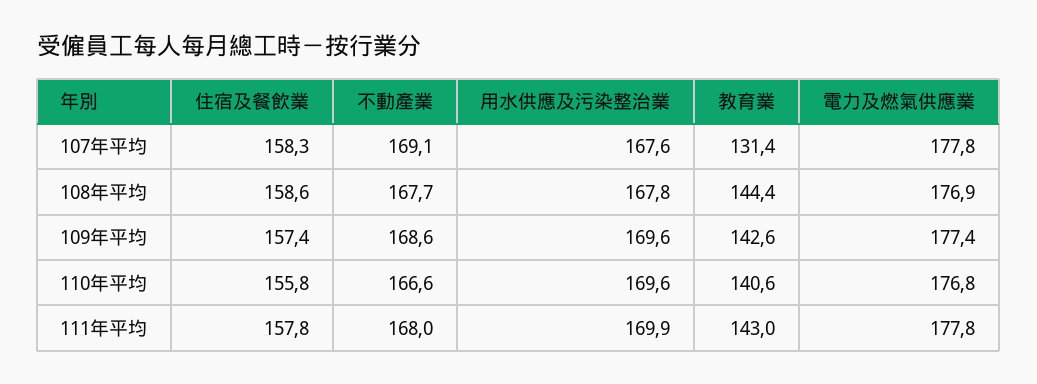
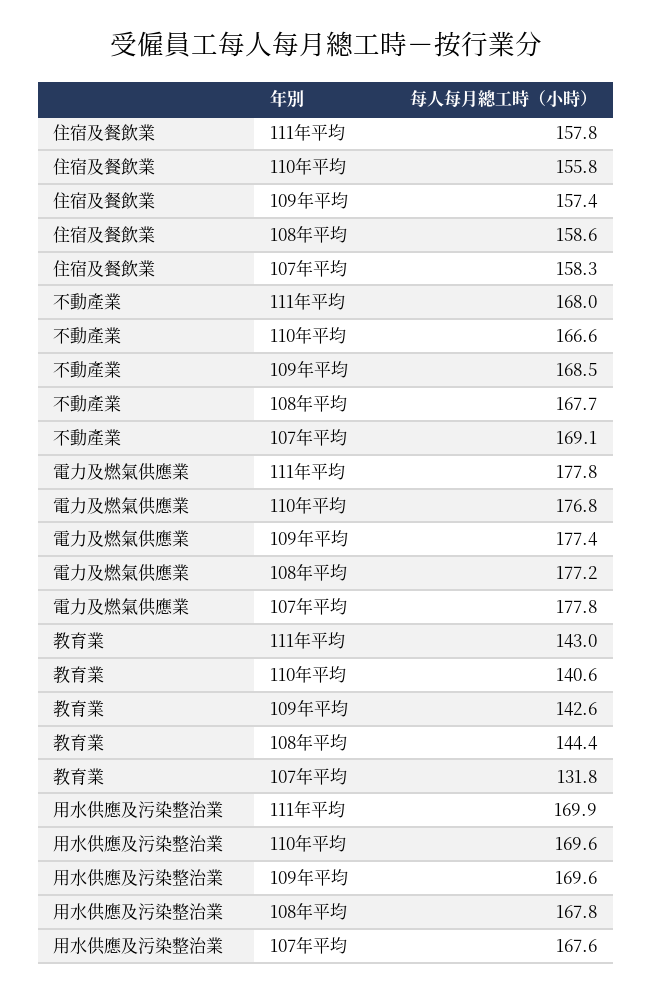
  {
    "住宿及餐飲業": {
      "107年平均": 158.3,
      "108年平均": 158.6,
      "109年平均": 157.4,
      "110年平均": 155.8,
      "111年平均": 157.8
    },
    "不動產業": {
      "107年平均": 169.1,
      "108年平均": 167.7,
-     "109年平均": 168.6,
+     "109年平均": 168.5,
      "110年平均": 166.6,
      "111年平均": 168
    },
    "用水供應及污染整治業": {
      "107年平均": 167.6,
      "108年平均": 167.8,
      "109年平均": 169.6,
      "110年平均": 169.6,
      "111年平均": 169.9
    },
    "教育業": {
-     "107年平均": 131.4,
+     "107年平均": 131.8,
      "108年平均": 144.4,
      "109年平均": 142.6,
      "110年平均": 140.6,
      "111年平均": 143
    },
    "電力及燃氣供應業": {
      "107年平均": 177.8,
-     "108年平均": 176.9,
+     "108年平均": 177.2,
      "109年平均": 177.4,
      "110年平均": 176.8,
      "111年平均": 177.8
    }
  }

